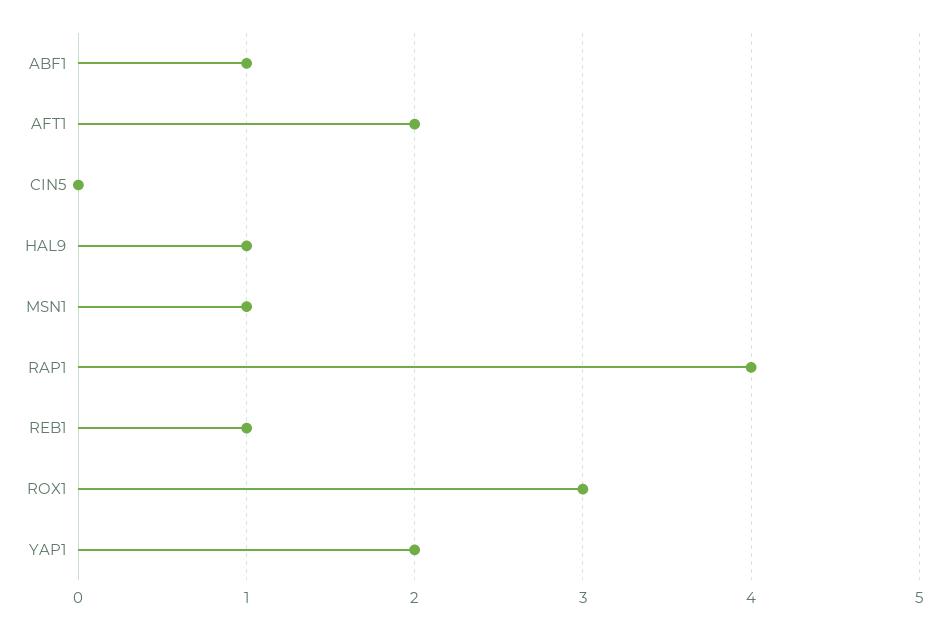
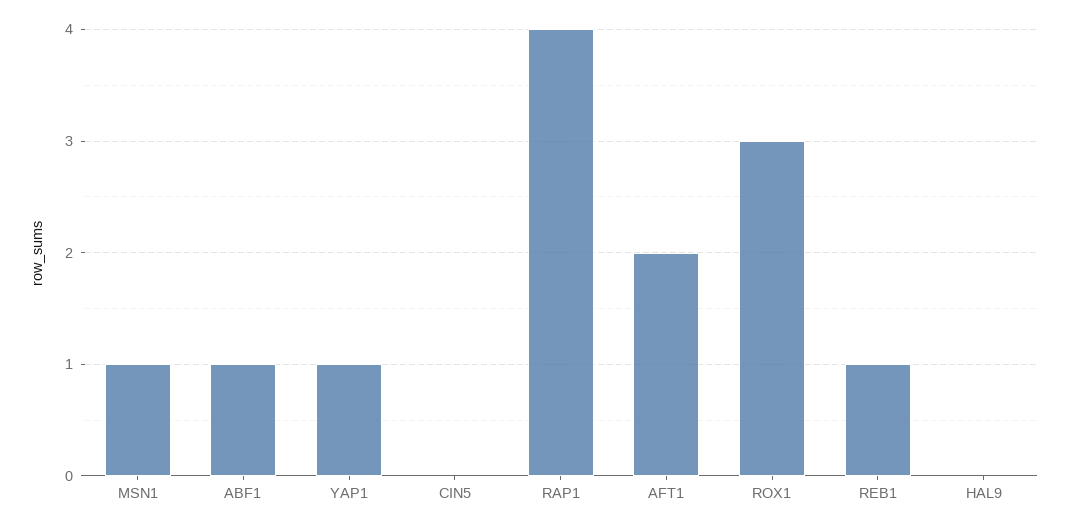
  {
    "ABF1": 1,
    "AFT1": 2,
    "CIN5": 0,
-   "HAL9": 1,
+   "HAL9": 0,
    "MSN1": 1,
    "RAP1": 4,
    "REB1": 1,
    "ROX1": 3,
-   "YAP1": 2
+   "YAP1": 1
  }

